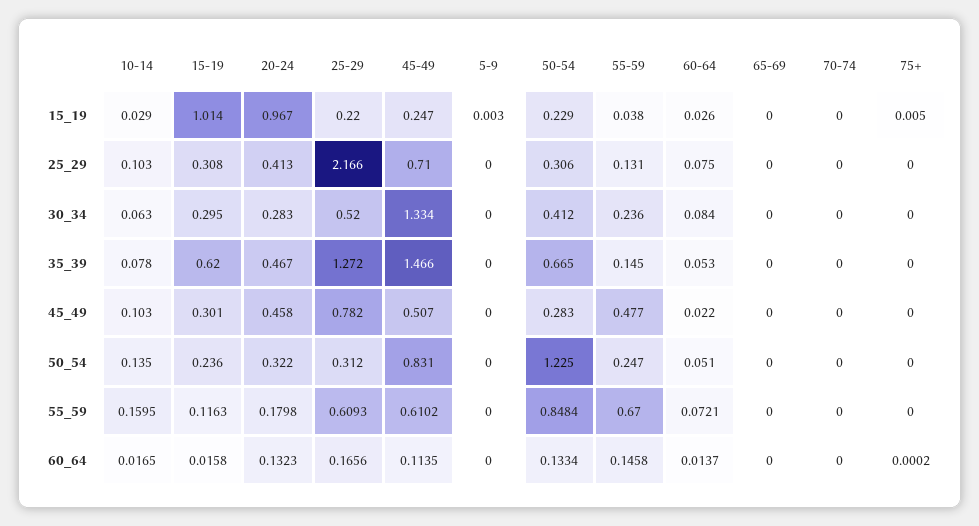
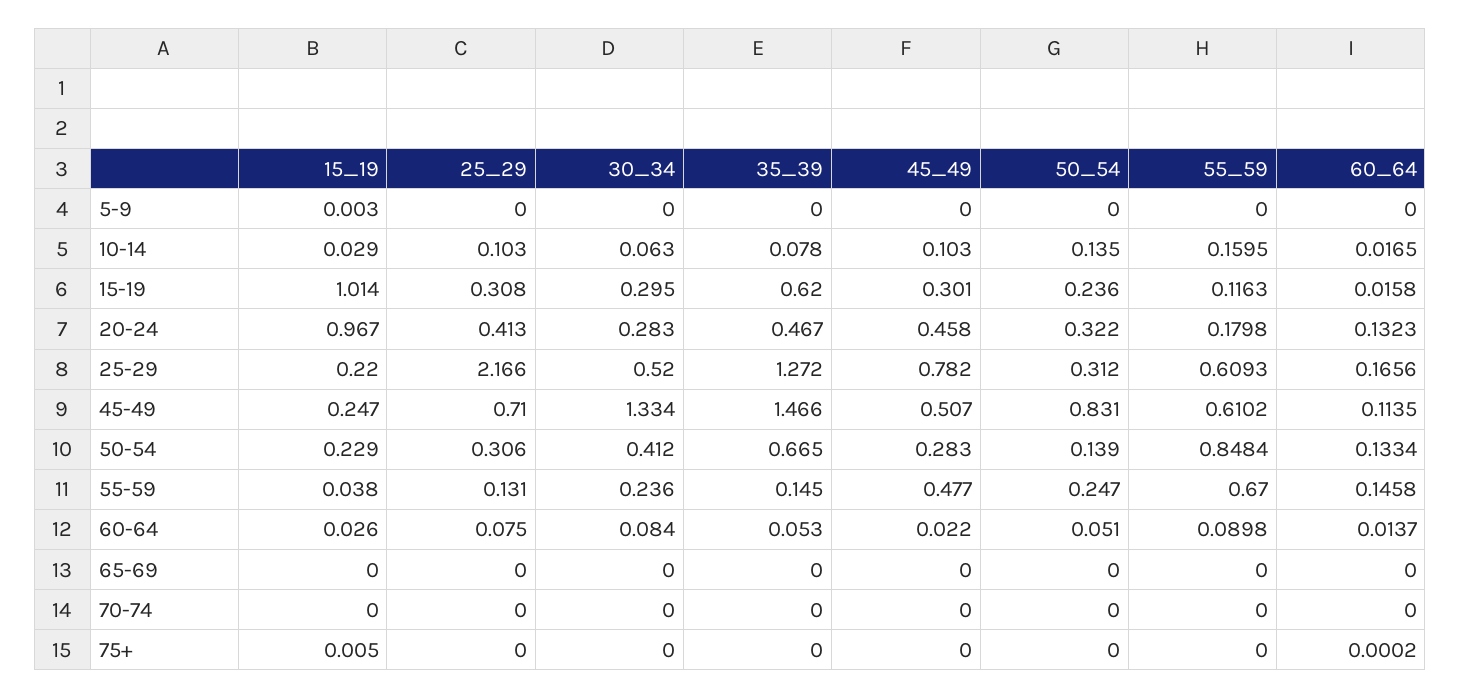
  {
    "10-14": {
      "15_19": 0.029,
      "25_29": 0.103,
      "30_34": 0.063,
      "35_39": 0.078,
      "45_49": 0.103,
      "50_54": 0.135,
      "55_59": 0.1595,
      "60_64": 0.0165
    },
    "15-19": {
      "15_19": 1.014,
      "25_29": 0.308,
      "30_34": 0.295,
      "35_39": 0.62,
      "45_49": 0.301,
      "50_54": 0.236,
      "55_59": 0.1163,
      "60_64": 0.0158
    },
    "20-24": {
      "15_19": 0.967,
      "25_29": 0.413,
      "30_34": 0.283,
      "35_39": 0.467,
      "45_49": 0.458,
      "50_54": 0.322,
      "55_59": 0.1798,
      "60_64": 0.1323
    },
    "25-29": {
      "15_19": 0.22,
      "25_29": 2.166,
      "30_34": 0.52,
      "35_39": 1.272,
      "45_49": 0.782,
      "50_54": 0.312,
      "55_59": 0.6093,
      "60_64": 0.1656
    },
    "45-49": {
      "15_19": 0.247,
      "25_29": 0.71,
      "30_34": 1.334,
      "35_39": 1.466,
      "45_49": 0.507,
      "50_54": 0.831,
      "55_59": 0.6102,
      "60_64": 0.1135
    },
    "5-9": {
      "15_19": 0.003,
      "25_29": 0,
      "30_34": 0,
      "35_39": 0,
      "45_49": 0,
      "50_54": 0,
      "55_59": 0,
      "60_64": 0
    },
    "50-54": {
      "15_19": 0.229,
      "25_29": 0.306,
      "30_34": 0.412,
      "35_39": 0.665,
      "45_49": 0.283,
-     "50_54": 1.225,
+     "50_54": 0.139,
      "55_59": 0.8484,
      "60_64": 0.1334
    },
    "55-59": {
      "15_19": 0.038,
      "25_29": 0.131,
      "30_34": 0.236,
      "35_39": 0.145,
      "45_49": 0.477,
      "50_54": 0.247,
      "55_59": 0.67,
      "60_64": 0.1458
    },
    "60-64": {
      "15_19": 0.026,
      "25_29": 0.075,
      "30_34": 0.084,
      "35_39": 0.053,
      "45_49": 0.022,
      "50_54": 0.051,
-     "55_59": 0.0721,
+     "55_59": 0.0898,
      "60_64": 0.0137
    },
    "65-69": {
      "15_19": 0,
      "25_29": 0,
      "30_34": 0,
      "35_39": 0,
      "45_49": 0,
      "50_54": 0,
      "55_59": 0,
      "60_64": 0
    },
    "70-74": {
      "15_19": 0,
      "25_29": 0,
      "30_34": 0,
      "35_39": 0,
      "45_49": 0,
      "50_54": 0,
      "55_59": 0,
      "60_64": 0
    },
    "75+": {
      "15_19": 0.005,
      "25_29": 0,
      "30_34": 0,
      "35_39": 0,
      "45_49": 0,
      "50_54": 0,
      "55_59": 0,
      "60_64": 0.0002
    }
  }

